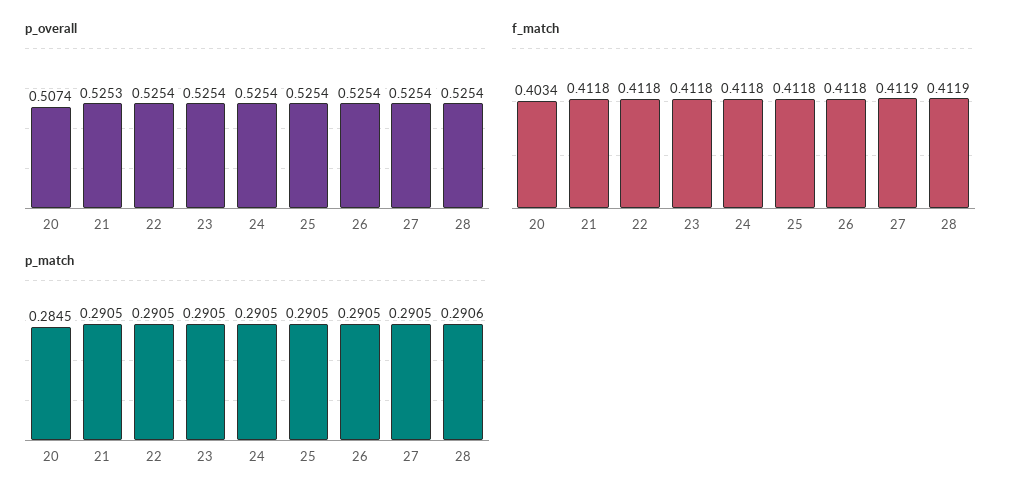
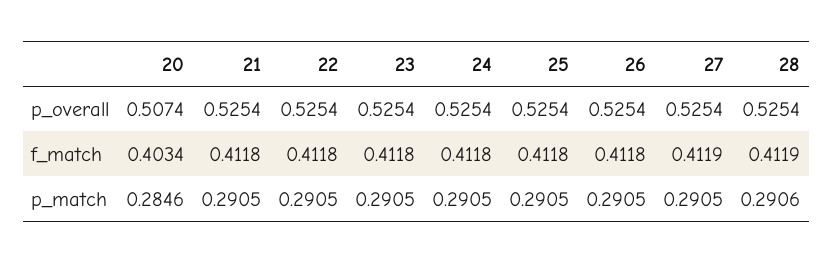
  {
    "p_overall": {
      "20": 0.5074,
-     "21": 0.5253,
+     "21": 0.5254,
      "22": 0.5254,
      "23": 0.5254,
      "24": 0.5254,
      "25": 0.5254,
      "26": 0.5254,
      "27": 0.5254,
      "28": 0.5254
    },
    "f_match": {
      "20": 0.4034,
      "21": 0.4118,
      "22": 0.4118,
      "23": 0.4118,
      "24": 0.4118,
      "25": 0.4118,
      "26": 0.4118,
      "27": 0.4119,
      "28": 0.4119
    },
    "p_match": {
-     "20": 0.2845,
+     "20": 0.2846,
      "21": 0.2905,
      "22": 0.2905,
      "23": 0.2905,
      "24": 0.2905,
      "25": 0.2905,
      "26": 0.2905,
      "27": 0.2905,
      "28": 0.2906
    }
  }

